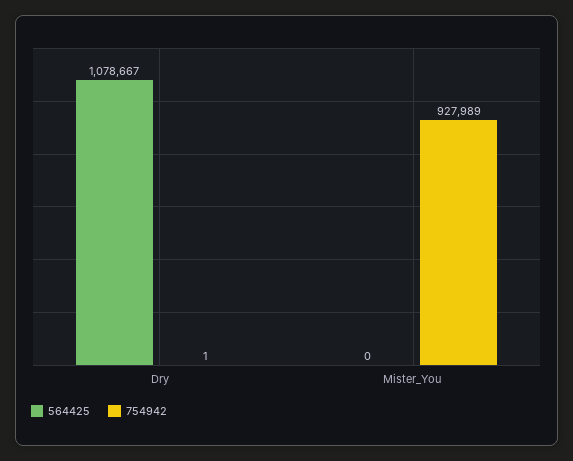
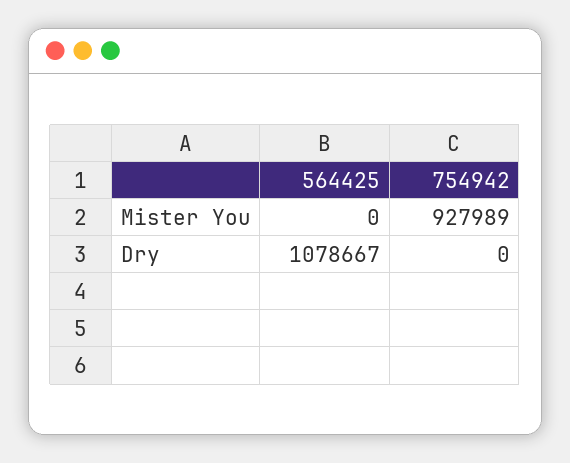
  {
    "564425": {
      "Dry": 1078667,
      "Mister_You": 0
    },
    "754942": {
-     "Dry": 1,
+     "Dry": 0,
      "Mister_You": 927989
    }
  }

